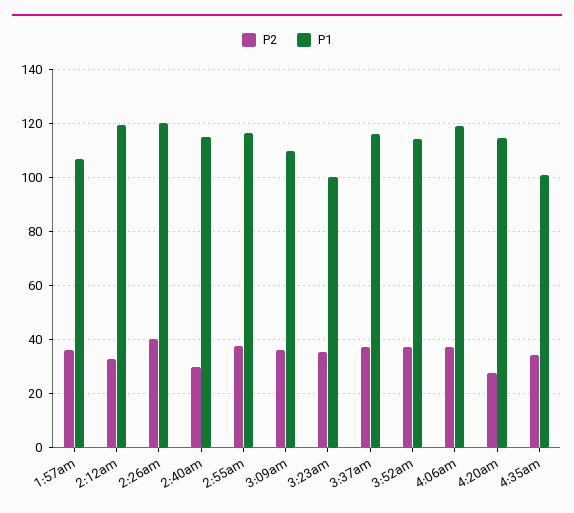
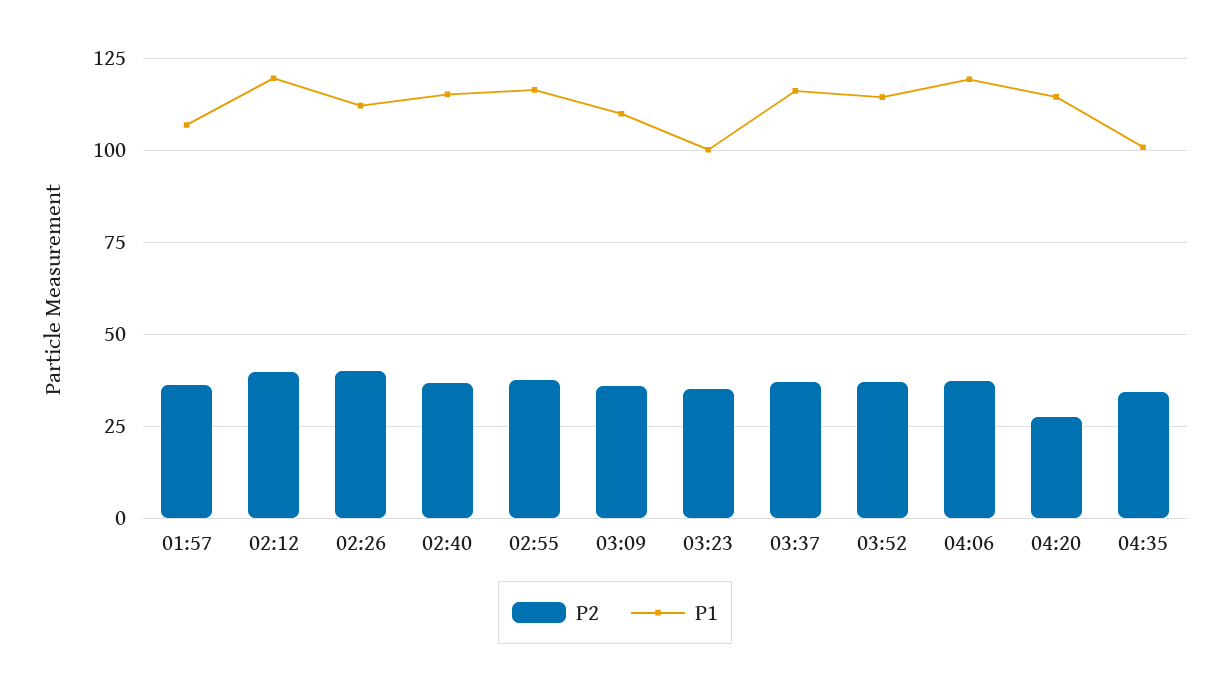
  {
    "P2": {
      "1:57am": 35,
-     "2:12am": 32.5,
+     "2:12am": 40,
      "2:26am": 40,
-     "2:40am": 30,
+     "2:40am": 37.5,
      "2:55am": 37.5,
      "3:09am": 35,
      "3:23am": 35,
      "3:37am": 37.5,
      "3:52am": 37.5,
      "4:06am": 37.5,
      "4:20am": 27.5,
      "4:35am": 35
    },
    "P1": {
      "1:57am": 107.5,
      "2:12am": 120,
-     "2:26am": 120,
+     "2:26am": 112.5,
      "2:40am": 115,
      "2:55am": 117.5,
      "3:09am": 110,
      "3:23am": 100,
      "3:37am": 115,
      "3:52am": 115,
      "4:06am": 120,
      "4:20am": 115,
      "4:35am": 100
    }
  }

